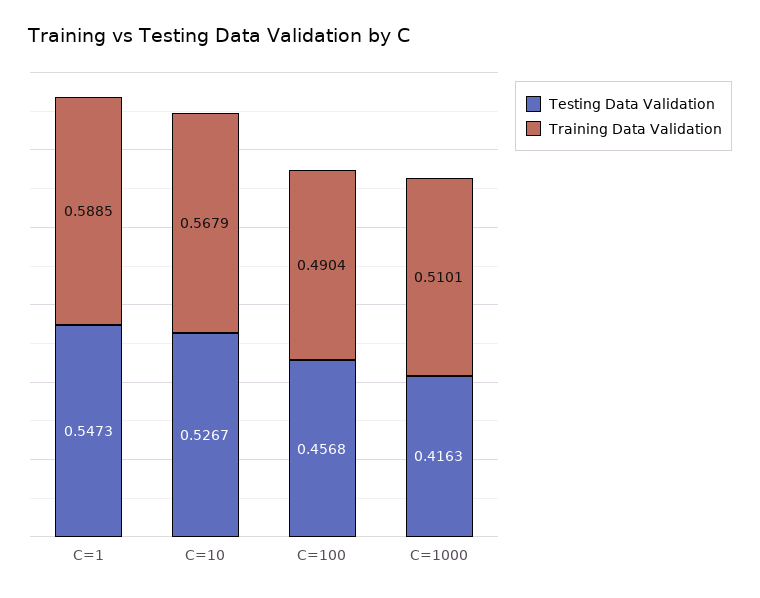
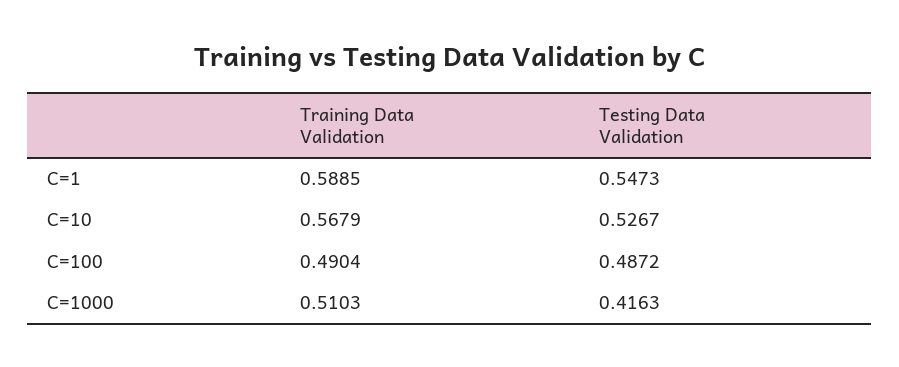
  {
    "Testing Data Validation": {
      "C=1": 0.5473,
      "C=10": 0.5267,
-     "C=100": 0.4568,
+     "C=100": 0.4872,
      "C=1000": 0.4163
    },
    "Training Data Validation": {
      "C=1": 0.5885,
      "C=10": 0.5679,
      "C=100": 0.4904,
-     "C=1000": 0.5101
+     "C=1000": 0.5103
    }
  }

